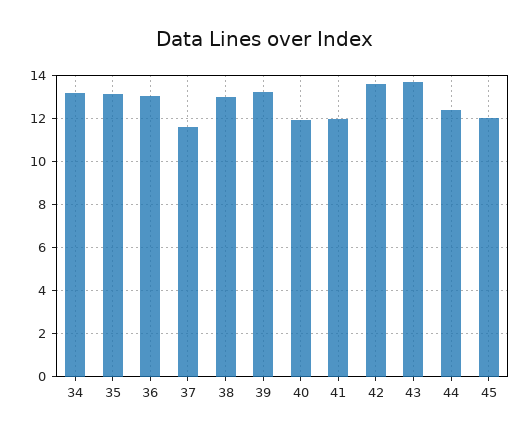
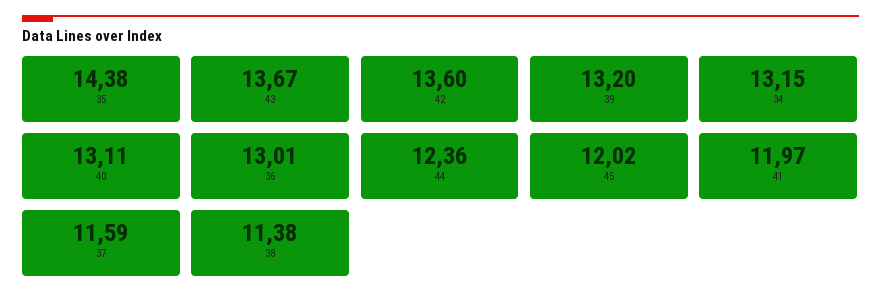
  {
    "34": 13.15,
-   "35": 13,
+   "35": 14.38,
    "36": 13.01,
    "37": 11.59,
-   "38": 13,
+   "38": 11.38,
    "39": 13.2,
-   "40": 12,
+   "40": 13.11,
    "41": 11.97,
    "42": 13.6,
    "43": 13.67,
    "44": 12.36,
    "45": 12.02
  }

